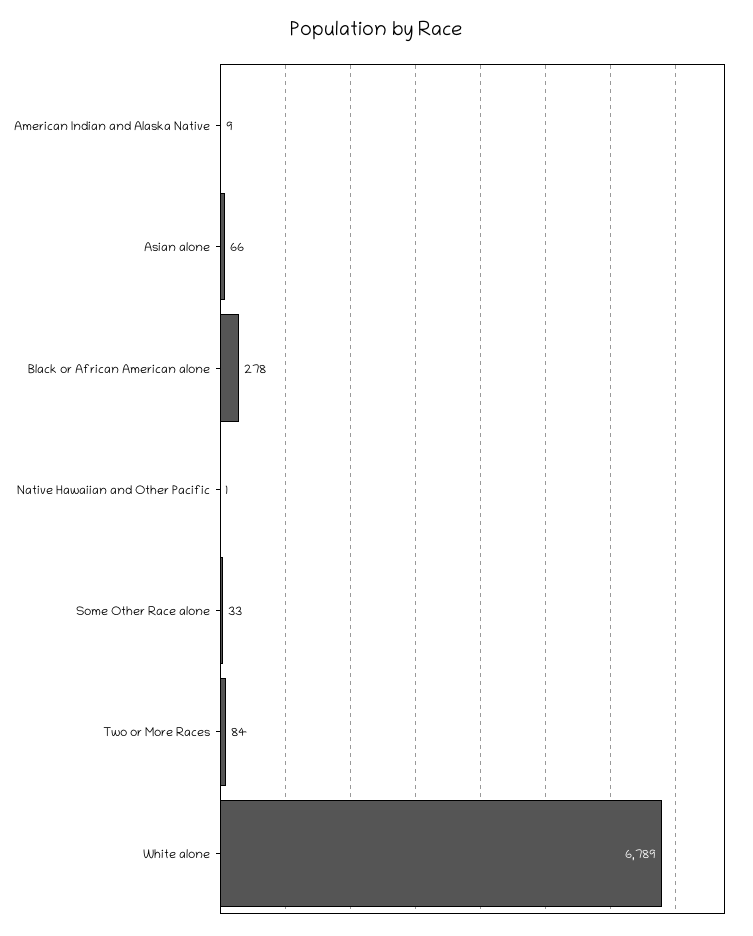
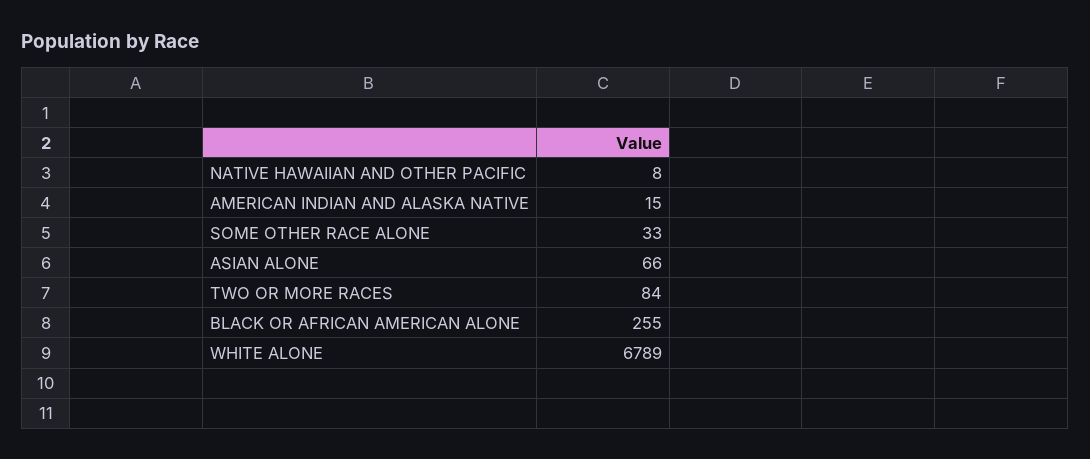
  {
-   "American Indian and Alaska Native": 9,
+   "American Indian and Alaska Native": 15,
    "Asian alone": 66,
-   "Black or African American alone": 278,
+   "Black or African American alone": 255,
-   "Native Hawaiian and Other Pacific": 1,
+   "Native Hawaiian and Other Pacific": 8,
    "Some Other Race alone": 33,
    "Two or More Races": 84,
    "White alone": 6789
  }

